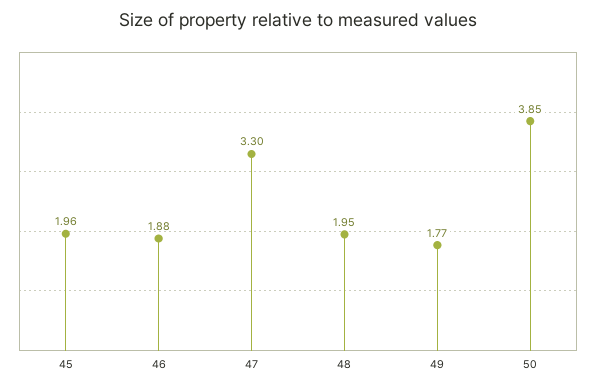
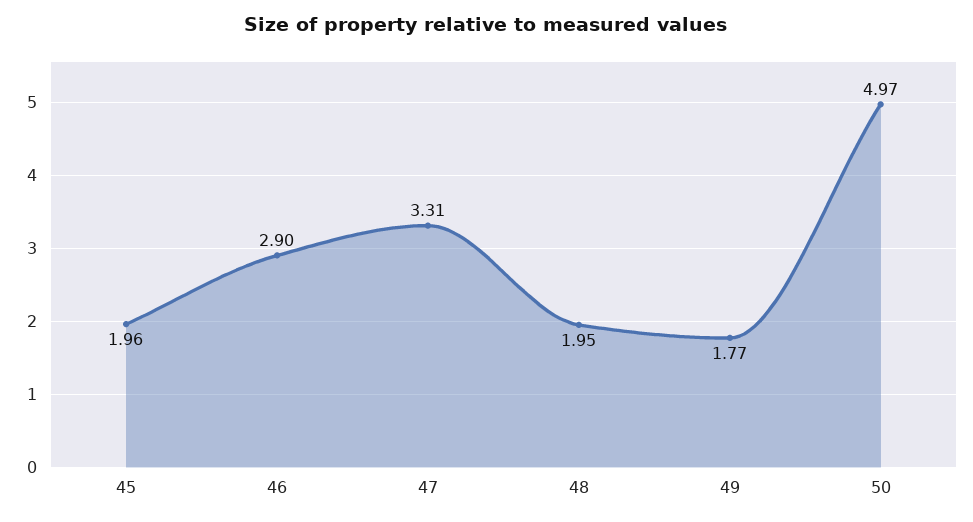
  {
    "45": 1.96,
-   "46": 1.88,
+   "46": 2.9,
-   "47": 3.3,
+   "47": 3.31,
    "48": 1.95,
    "49": 1.77,
-   "50": 3.85
+   "50": 4.97
  }

